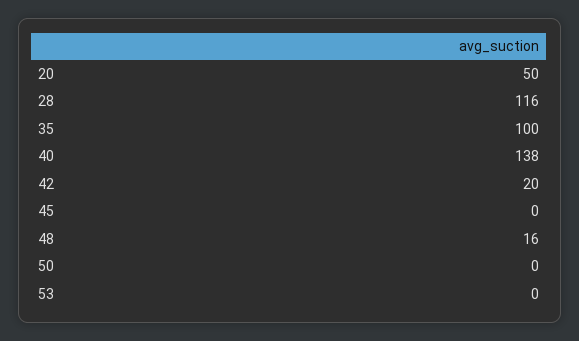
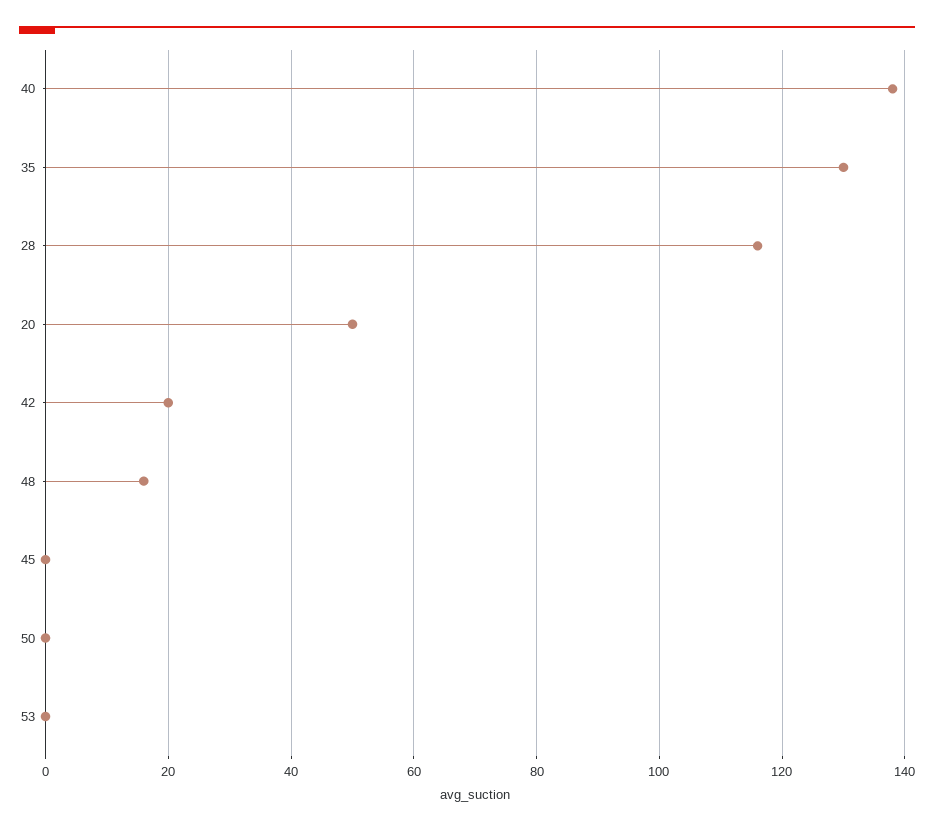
  {
    "20": 50,
    "28": 116,
-   "35": 100,
+   "35": 130,
    "40": 138,
    "42": 20,
    "45": 0,
    "48": 16,
    "50": 0,
    "53": 0
  }

